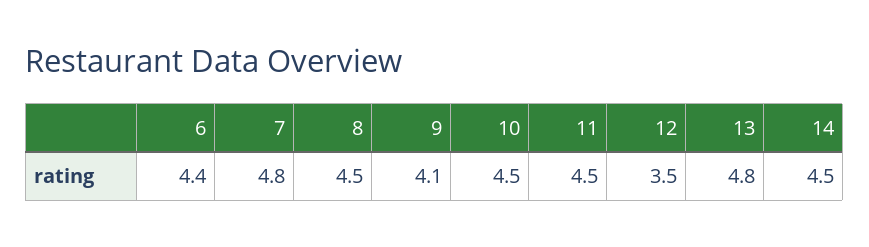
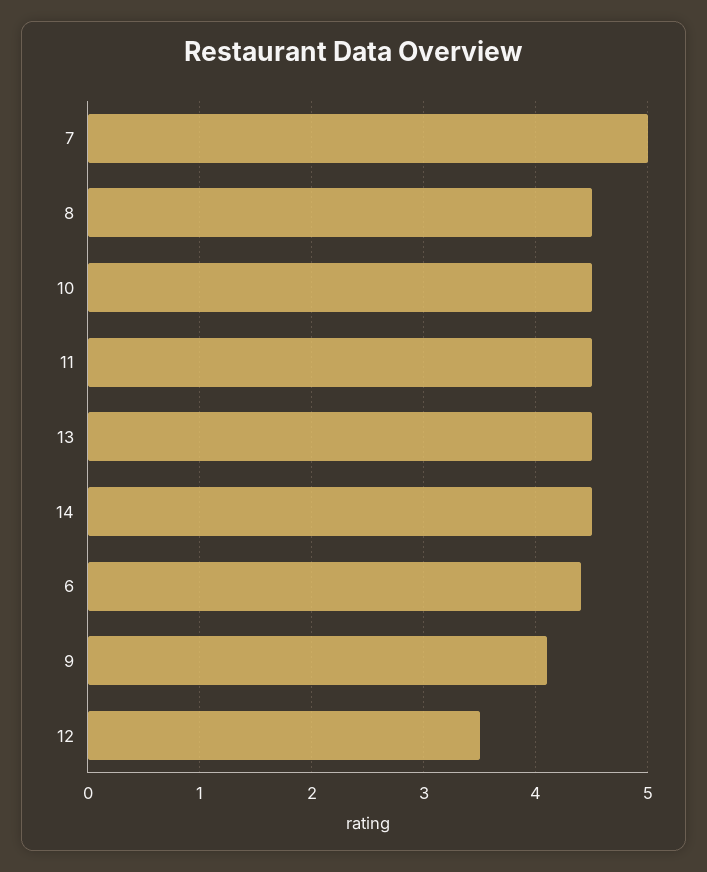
  {
    "6": 4.4,
-   "7": 4.8,
+   "7": 5,
    "8": 4.5,
    "9": 4.1,
    "10": 4.5,
    "11": 4.5,
    "12": 3.5,
-   "13": 4.8,
+   "13": 4.5,
    "14": 4.5
  }

